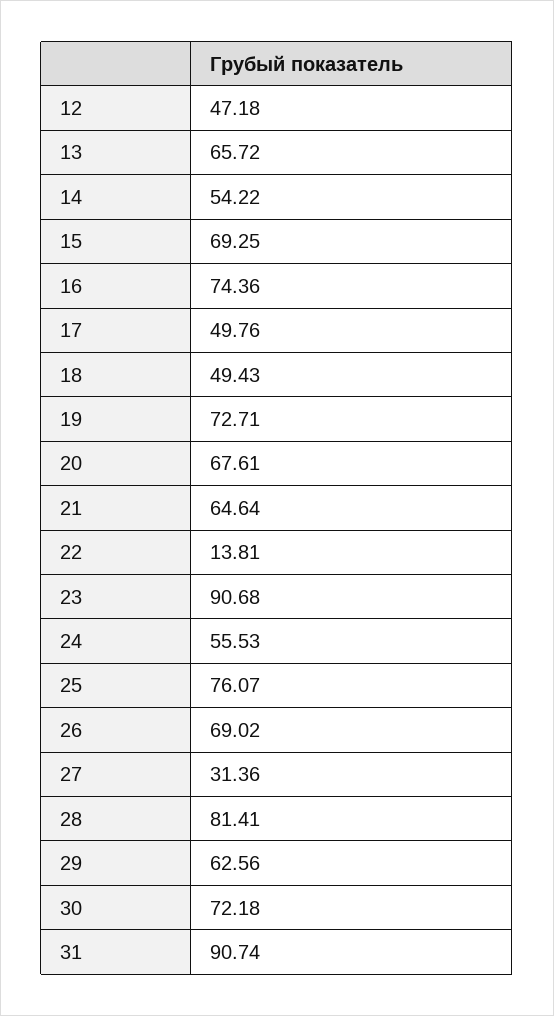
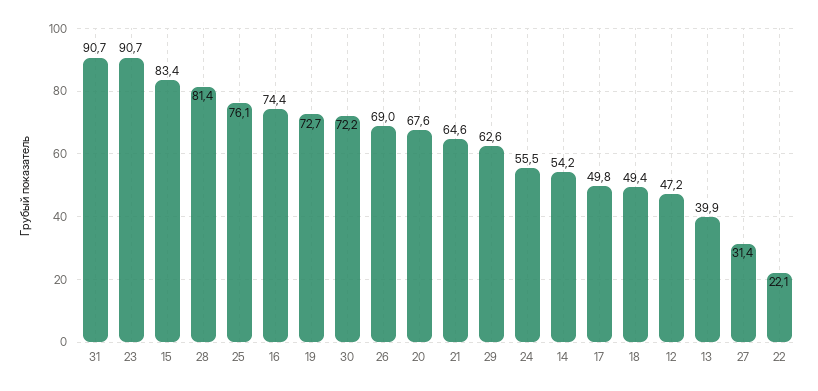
  {
    "12": 47.18,
-   "13": 65.72,
+   "13": 39.9,
    "14": 54.22,
-   "15": 69.25,
+   "15": 83.4,
    "16": 74.36,
    "17": 49.76,
    "18": 49.43,
    "19": 72.71,
    "20": 67.61,
    "21": 64.64,
-   "22": 13.81,
+   "22": 22.1,
    "23": 90.68,
    "24": 55.53,
    "25": 76.07,
    "26": 69.02,
    "27": 31.36,
    "28": 81.41,
    "29": 62.56,
    "30": 72.18,
    "31": 90.74
  }

